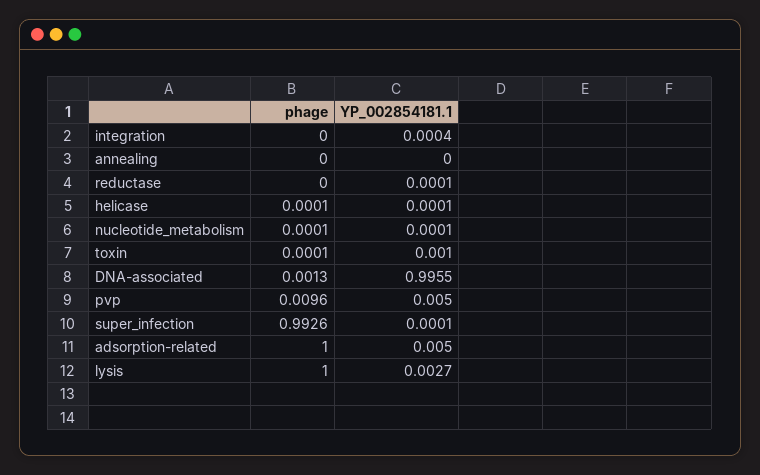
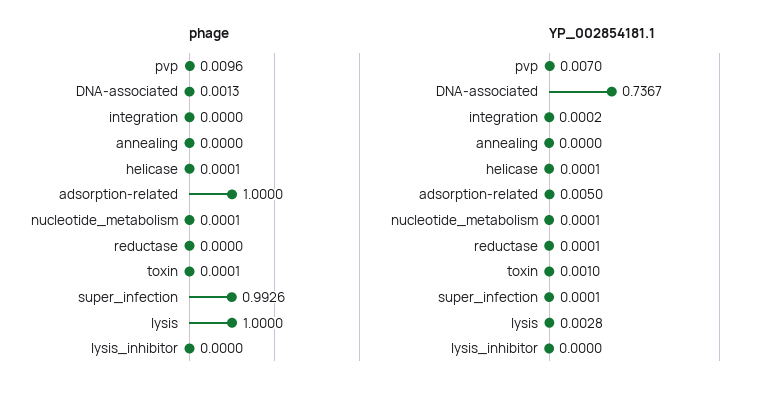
  {
    "phage": {
      "integration": 0,
      "annealing": 0,
      "reductase": 0,
      "helicase": 0.0001,
      "nucleotide_metabolism": 0.0001,
      "toxin": 0.0001,
      "DNA-associated": 0.0013,
      "pvp": 0.0096,
      "super_infection": 0.9926,
      "adsorption-related": 1,
-     "lysis": 1
+     "lysis": 1,
+     "lysis_inhibitor": 0
    },
    "YP_002854181.1": {
-     "integration": 0.0004,
+     "integration": 0.0002,
      "annealing": 0,
      "reductase": 0.0001,
      "helicase": 0.0001,
      "nucleotide_metabolism": 0.0001,
      "toxin": 0.001,
-     "DNA-associated": 0.9955,
+     "DNA-associated": 0.7367,
-     "pvp": 0.005,
+     "pvp": 0.007,
      "super_infection": 0.0001,
      "adsorption-related": 0.005,
-     "lysis": 0.0027
+     "lysis": 0.0028,
+     "lysis_inhibitor": 0
    }
  }

